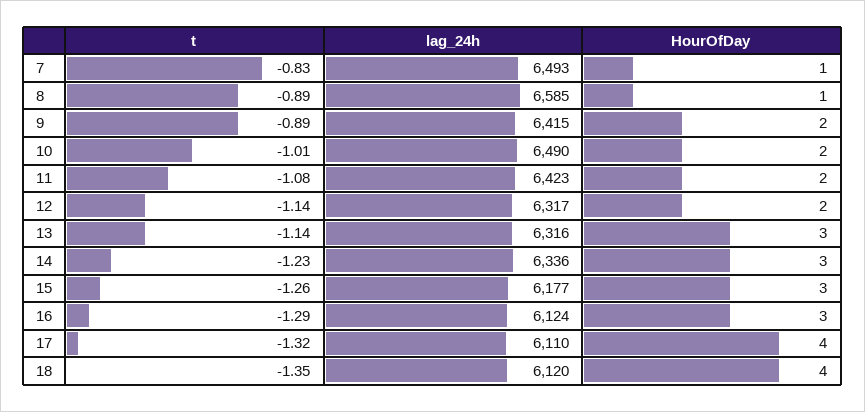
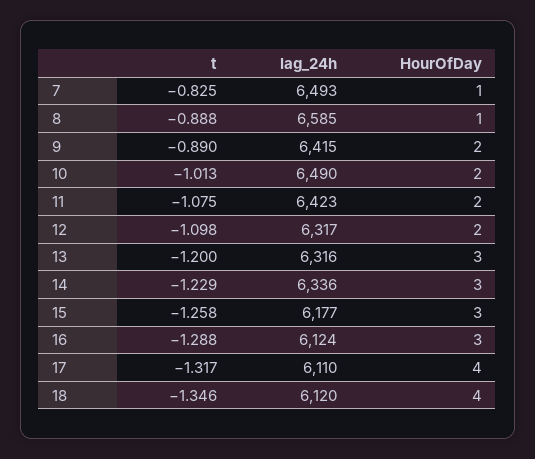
  {
    "t": {
      "7": -0.825,
      "8": -0.888,
      "9": -0.89,
      "10": -1.013,
      "11": -1.075,
-     "12": -1.14,
+     "12": -1.098,
-     "13": -1.14,
+     "13": -1.2,
      "14": -1.229,
      "15": -1.258,
      "16": -1.288,
      "17": -1.317,
      "18": -1.346
    },
    "lag_24h": {
      "7": 6493,
      "8": 6585,
      "9": 6415,
      "10": 6490,
      "11": 6423,
      "12": 6317,
      "13": 6316,
      "14": 6336,
      "15": 6177,
      "16": 6124,
      "17": 6110,
      "18": 6120
    },
    "HourOfDay": {
      "7": 1,
      "8": 1,
      "9": 2,
      "10": 2,
      "11": 2,
      "12": 2,
      "13": 3,
      "14": 3,
      "15": 3,
      "16": 3,
      "17": 4,
      "18": 4
    }
  }

